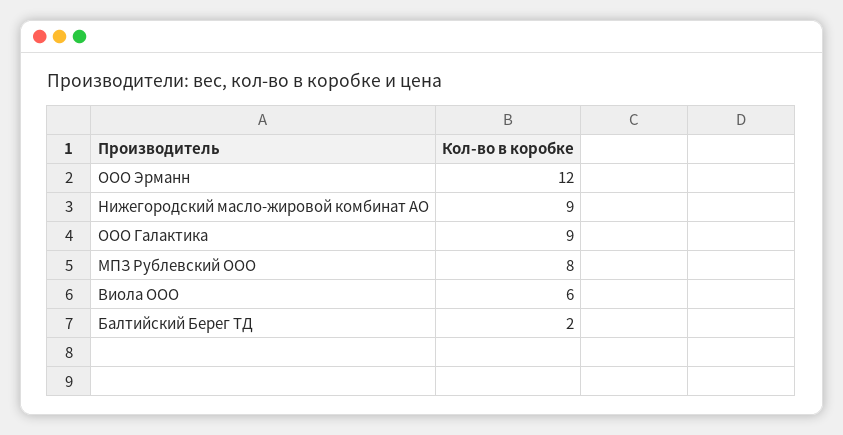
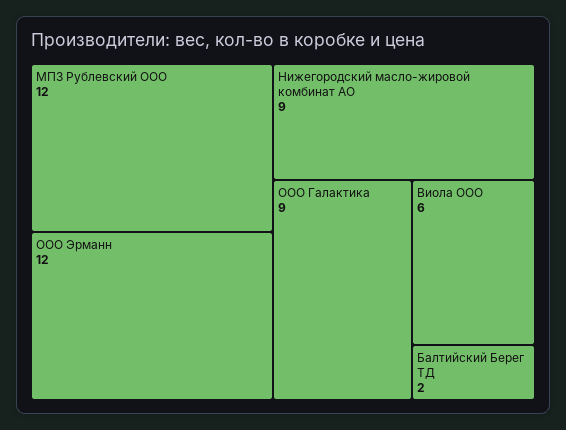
  {
    "ООО Эрманн": 12,
    "Нижегородский масло-жировой комбинат АО": 9,
    "ООО Галактика": 9,
-   "МПЗ Рублевский ООО": 8,
+   "МПЗ Рублевский ООО": 12,
    "Виола ООО": 6,
    "Балтийский Берег ТД": 2
  }

